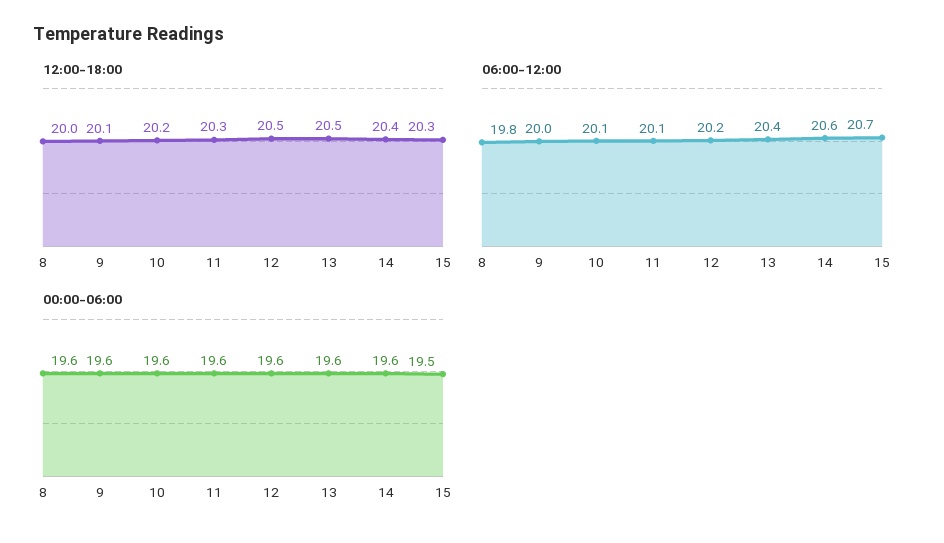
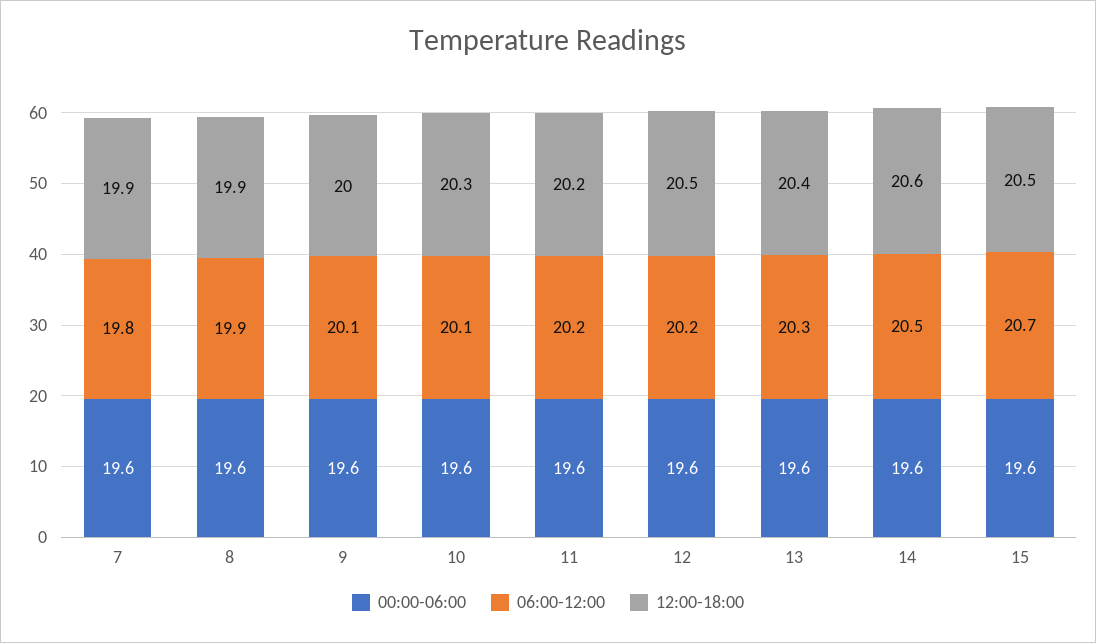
  {
    "12:00-18:00": {
-     "8": 20,
+     "8": 19.9,
-     "9": 20.1,
+     "9": 20,
-     "10": 20.2,
+     "10": 20.3,
-     "11": 20.3,
+     "11": 20.2,
      "12": 20.5,
-     "13": 20.5,
+     "13": 20.4,
-     "14": 20.4,
+     "14": 20.6,
-     "15": 20.3
+     "15": 20.5,
+     "7": 19.9
    },
    "06:00-12:00": {
-     "8": 19.8,
+     "8": 19.9,
-     "9": 20,
+     "9": 20.1,
      "10": 20.1,
-     "11": 20.1,
+     "11": 20.2,
      "12": 20.2,
-     "13": 20.4,
+     "13": 20.3,
-     "14": 20.6,
+     "14": 20.5,
-     "15": 20.7
+     "15": 20.7,
+     "7": 19.8
    },
    "00:00-06:00": {
      "8": 19.6,
      "9": 19.6,
      "10": 19.6,
      "11": 19.6,
      "12": 19.6,
      "13": 19.6,
      "14": 19.6,
-     "15": 19.5
+     "15": 19.6,
+     "7": 19.6
    }
  }

